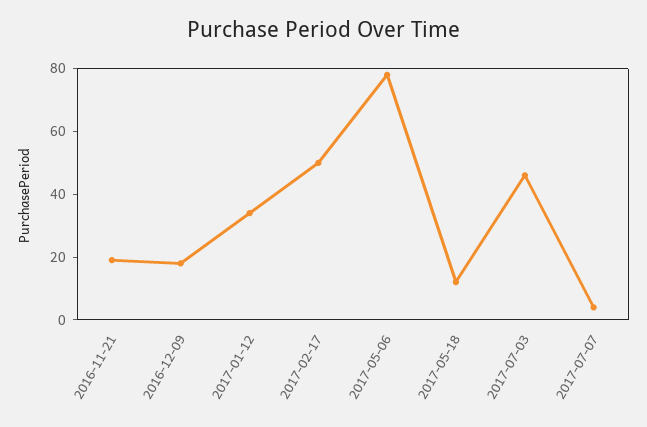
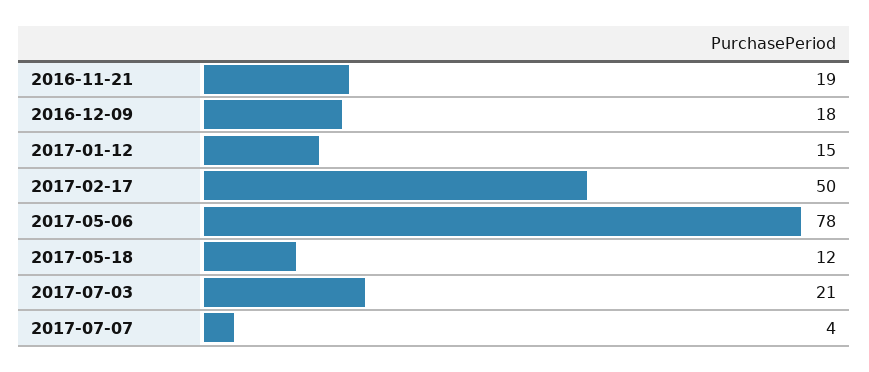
  {
    "2016-11-21": 19,
    "2016-12-09": 18,
-   "2017-01-12": 35,
+   "2017-01-12": 15,
    "2017-02-17": 50,
    "2017-05-06": 78,
    "2017-05-18": 12,
-   "2017-07-03": 45,
+   "2017-07-03": 21,
    "2017-07-07": 4
  }

